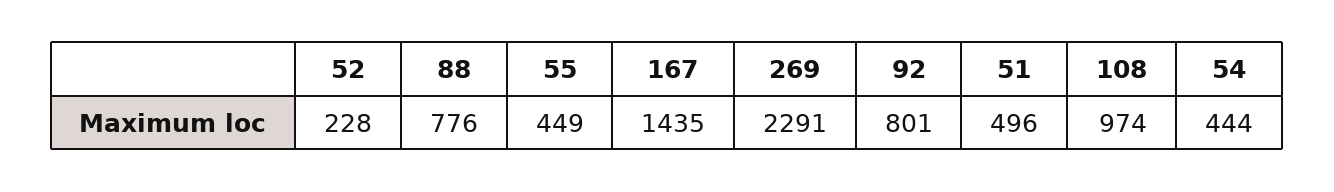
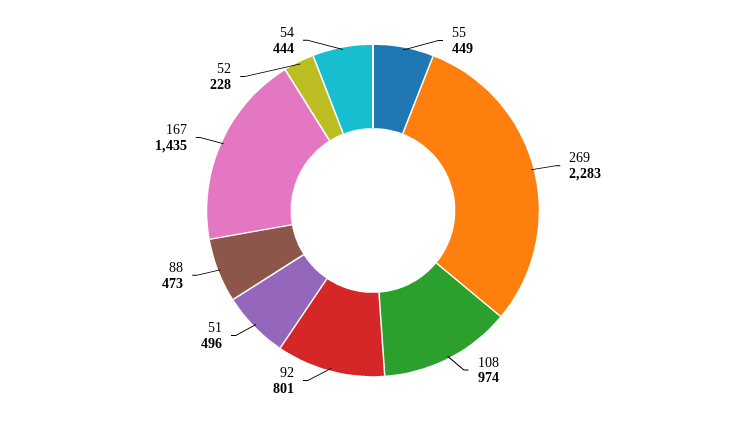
  {
    "52": 228,
-   "88": 776,
+   "88": 473,
    "55": 449,
    "167": 1435,
-   "269": 2291,
+   "269": 2283,
    "92": 801,
    "51": 496,
    "108": 974,
    "54": 444
  }

